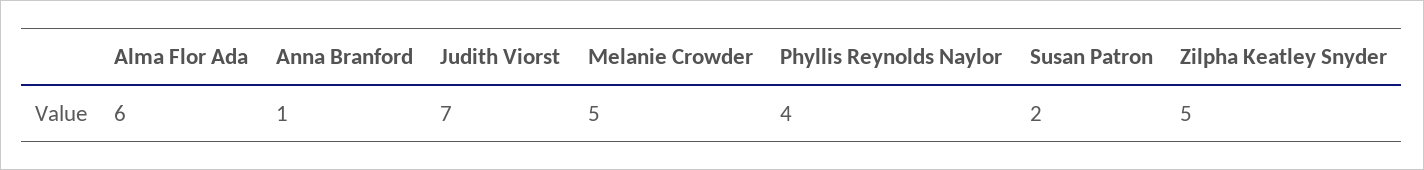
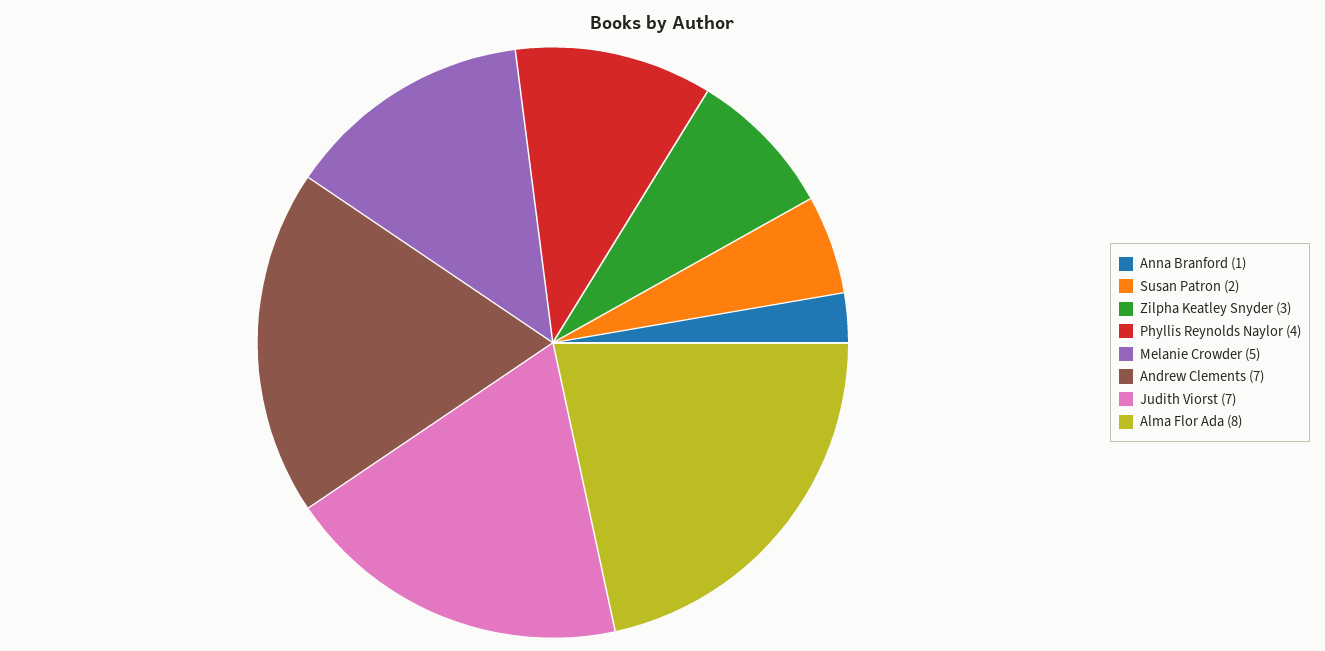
  {
-   "Alma Flor Ada": 6,
+   "Alma Flor Ada": 8,
    "Anna Branford": 1,
    "Judith Viorst": 7,
    "Melanie Crowder": 5,
    "Phyllis Reynolds Naylor": 4,
    "Susan Patron": 2,
-   "Zilpha Keatley Snyder": 5
+   "Zilpha Keatley Snyder": 3,
+   "Andrew Clements": 7
  }

